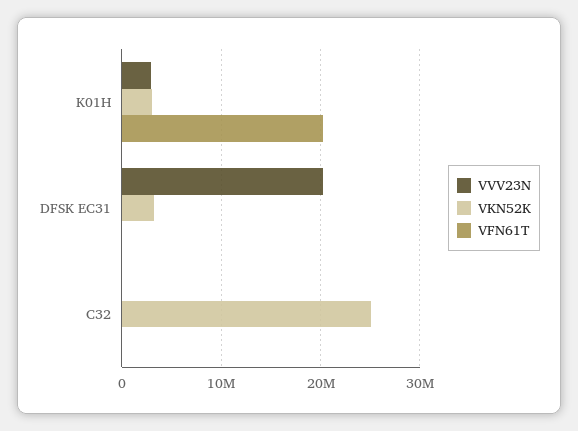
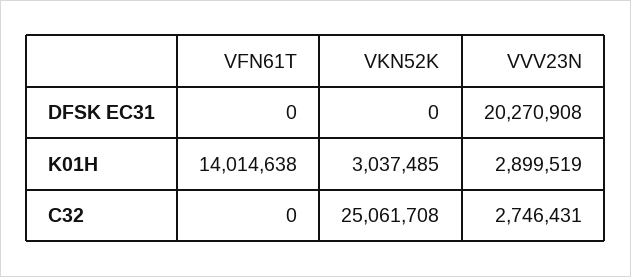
  {
    "VVV23N": {
      "K01H": 2899519,
      "DFSK EC31": 20270908,
-     "C32": 0
+     "C32": 2746431
    },
    "VKN52K": {
      "K01H": 3037485,
-     "DFSK EC31": 3000000,
+     "DFSK EC31": 0,
      "C32": 25061708
    },
    "VFN61T": {
-     "K01H": 20000000,
+     "K01H": 14014638,
      "DFSK EC31": 0,
      "C32": 0
    }
  }

